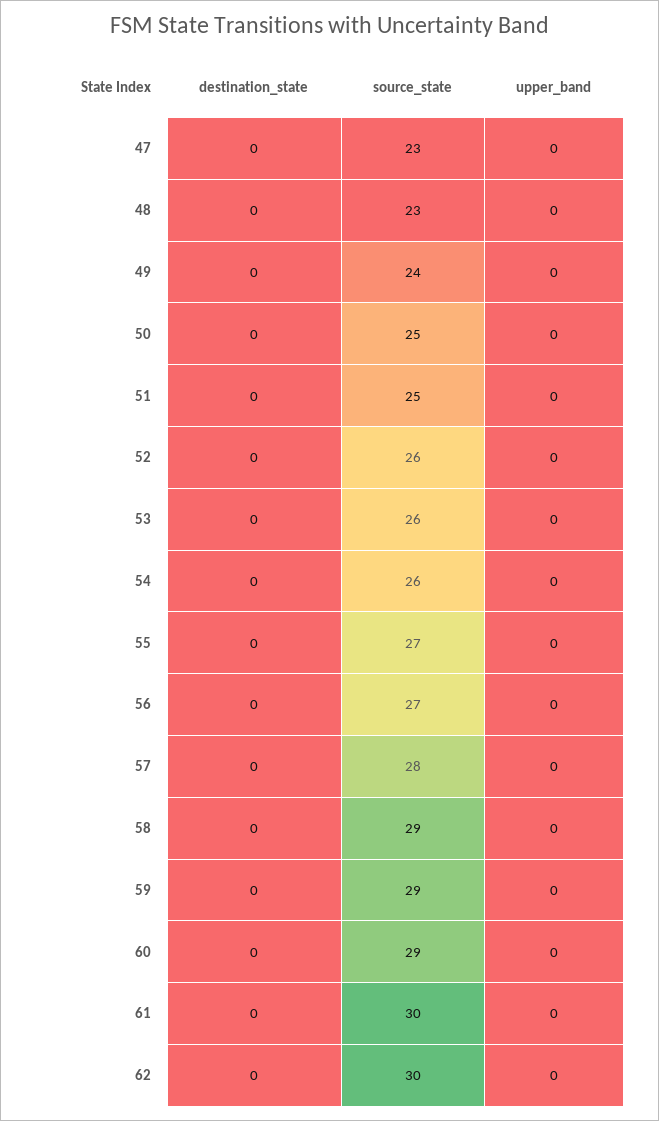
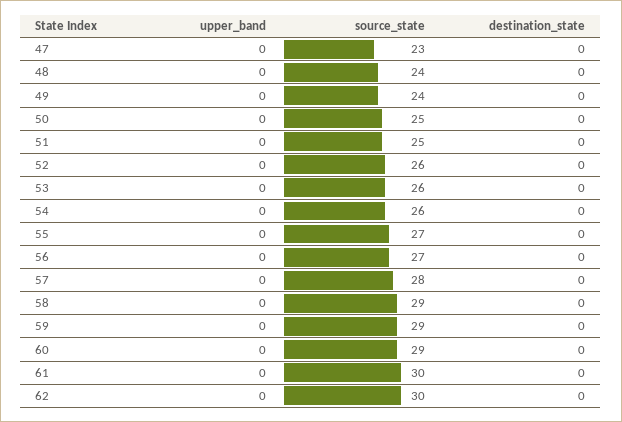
  {
    "destination_state": {
      "47": 0,
      "48": 0,
      "49": 0,
      "50": 0,
      "51": 0,
      "52": 0,
      "53": 0,
      "54": 0,
      "55": 0,
      "56": 0,
      "57": 0,
      "58": 0,
      "59": 0,
      "60": 0,
      "61": 0,
      "62": 0
    },
    "source_state": {
      "47": 23,
-     "48": 23,
+     "48": 24,
      "49": 24,
      "50": 25,
      "51": 25,
      "52": 26,
      "53": 26,
      "54": 26,
      "55": 27,
      "56": 27,
      "57": 28,
      "58": 29,
      "59": 29,
      "60": 29,
      "61": 30,
      "62": 30
    },
    "upper_band": {
      "47": 0,
      "48": 0,
      "49": 0,
      "50": 0,
      "51": 0,
      "52": 0,
      "53": 0,
      "54": 0,
      "55": 0,
      "56": 0,
      "57": 0,
      "58": 0,
      "59": 0,
      "60": 0,
      "61": 0,
      "62": 0
    }
  }

